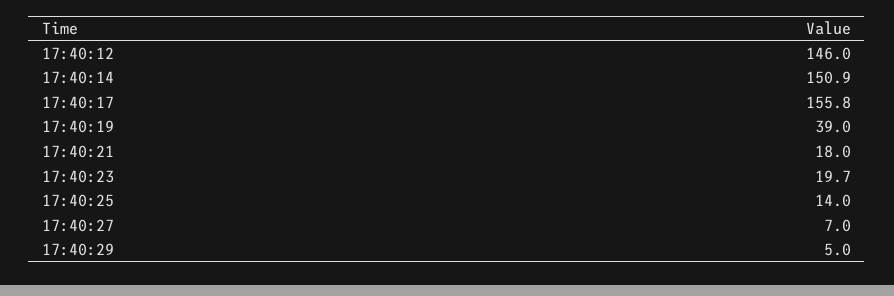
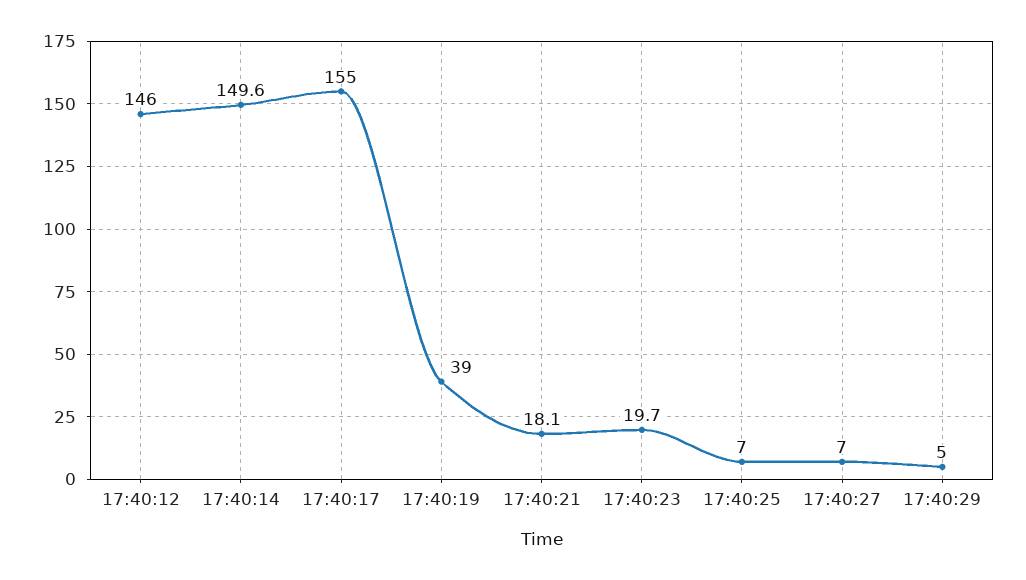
  {
    "17:40:12": 146,
-   "17:40:14": 150.9,
+   "17:40:14": 149.6,
-   "17:40:17": 155.8,
+   "17:40:17": 155,
    "17:40:19": 39,
-   "17:40:21": 18,
+   "17:40:21": 18.1,
    "17:40:23": 19.7,
-   "17:40:25": 14,
+   "17:40:25": 7,
    "17:40:27": 7,
    "17:40:29": 5
  }

